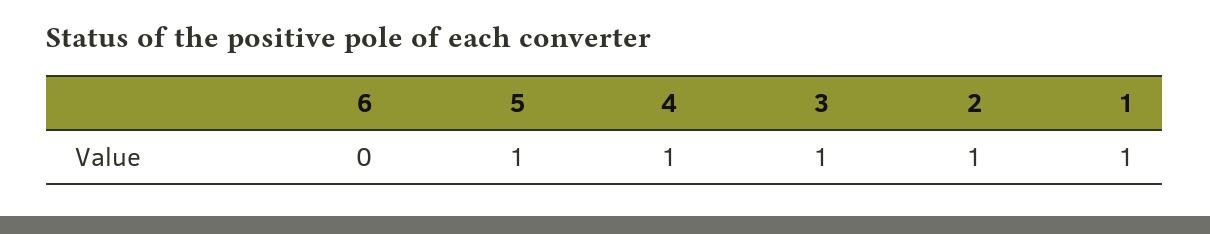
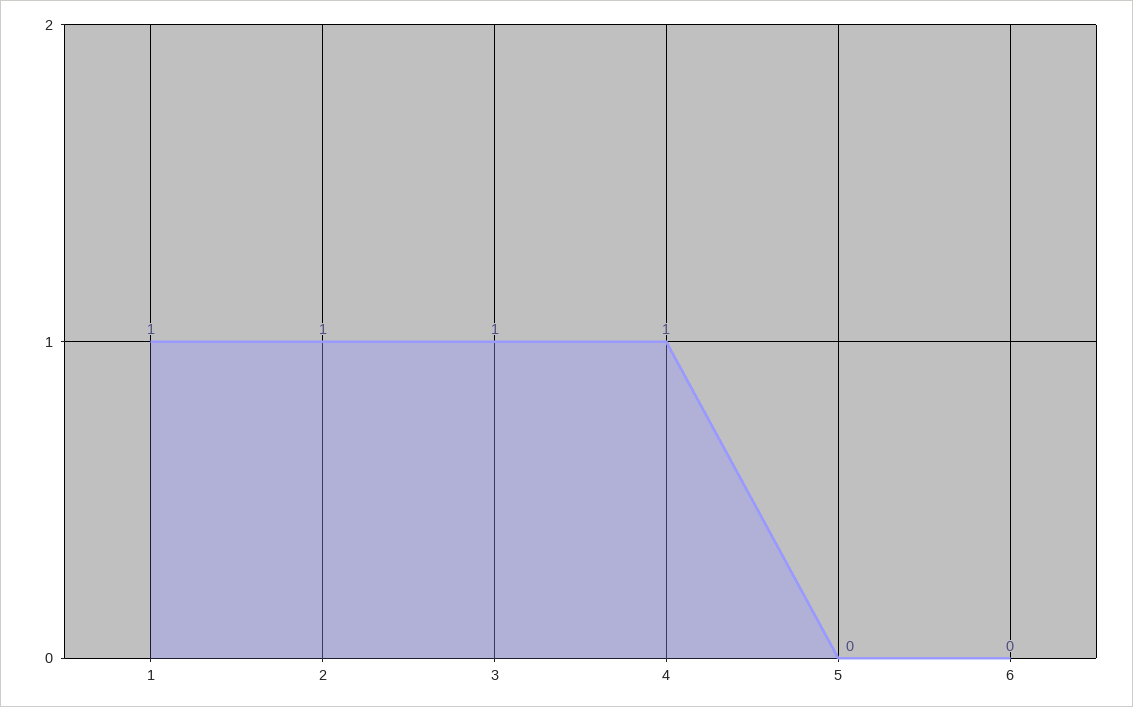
  {
    "6": 0,
-   "5": 1,
+   "5": 0,
    "4": 1,
    "3": 1,
    "2": 1,
    "1": 1
  }

